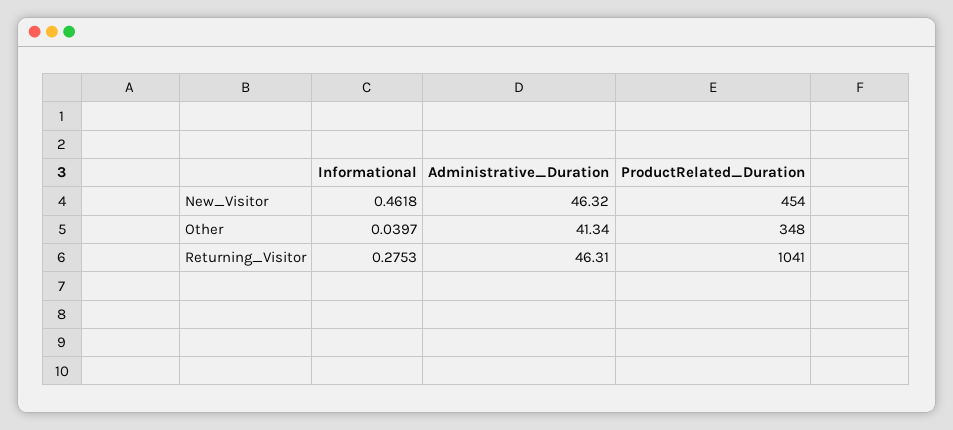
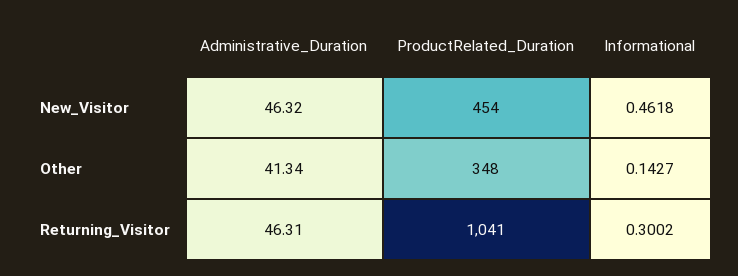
  {
    "Informational": {
      "New_Visitor": 0.4618,
-     "Other": 0.0397,
+     "Other": 0.1427,
-     "Returning_Visitor": 0.2753
+     "Returning_Visitor": 0.3002
    },
    "Administrative_Duration": {
      "New_Visitor": 46.32,
      "Other": 41.34,
      "Returning_Visitor": 46.31
    },
    "ProductRelated_Duration": {
      "New_Visitor": 454,
      "Other": 348,
      "Returning_Visitor": 1041
    }
  }

